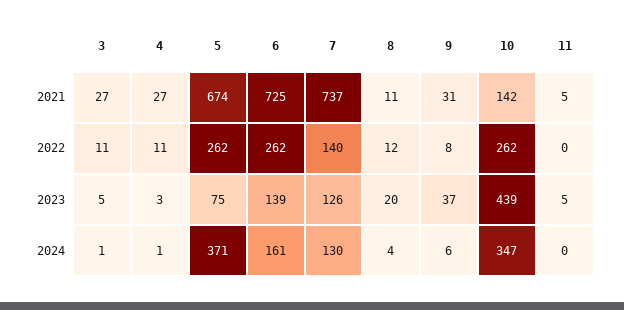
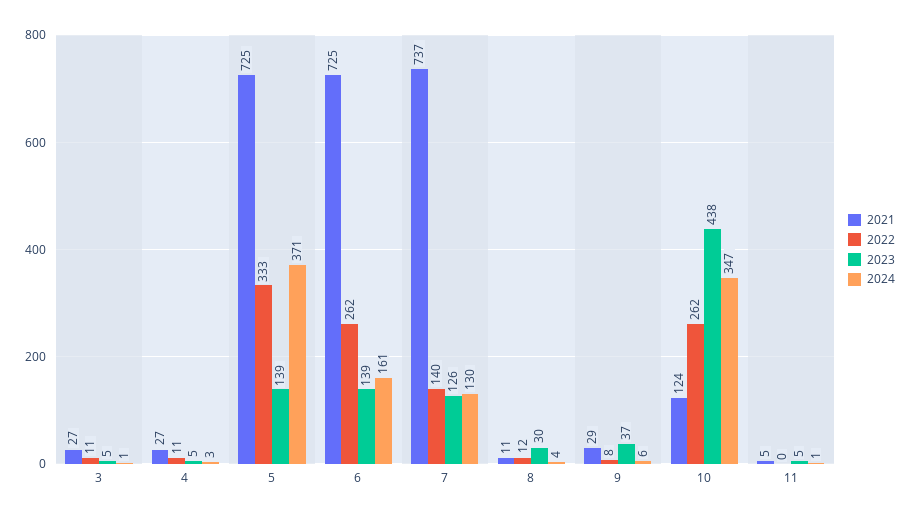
  {
    "2021": {
      "3": 27,
      "4": 27,
-     "5": 674,
+     "5": 725,
      "6": 725,
      "7": 737,
      "8": 11,
-     "9": 31,
+     "9": 29,
-     "10": 142,
+     "10": 124,
      "11": 5
    },
    "2022": {
      "3": 11,
      "4": 11,
-     "5": 262,
+     "5": 333,
      "6": 262,
      "7": 140,
      "8": 12,
      "9": 8,
      "10": 262,
      "11": 0
    },
    "2023": {
      "3": 5,
-     "4": 3,
+     "4": 5,
-     "5": 75,
+     "5": 139,
      "6": 139,
      "7": 126,
-     "8": 20,
+     "8": 30,
      "9": 37,
-     "10": 439,
+     "10": 438,
      "11": 5
    },
    "2024": {
      "3": 1,
-     "4": 1,
+     "4": 3,
      "5": 371,
      "6": 161,
      "7": 130,
      "8": 4,
      "9": 6,
      "10": 347,
-     "11": 0
+     "11": 1
    }
  }

